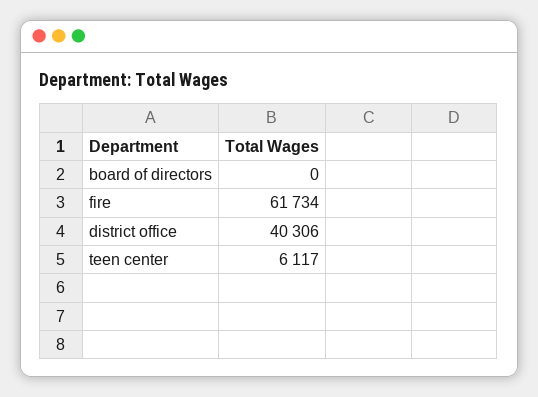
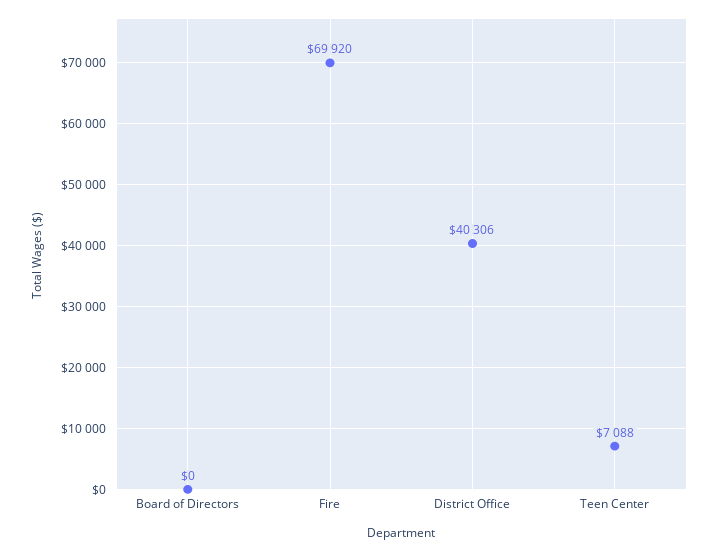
  {
    "board of directors": 0,
-   "fire": 61734,
+   "fire": 69920,
    "district office": 40306,
-   "teen center": 6117
+   "teen center": 7088
  }

